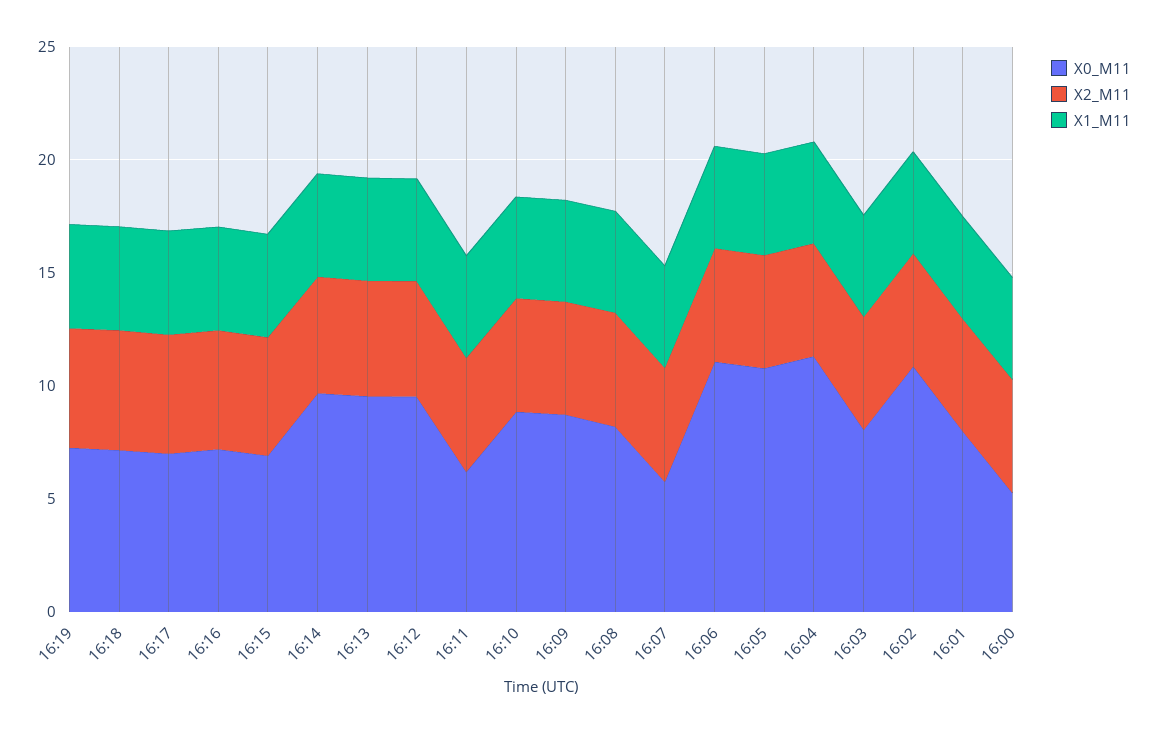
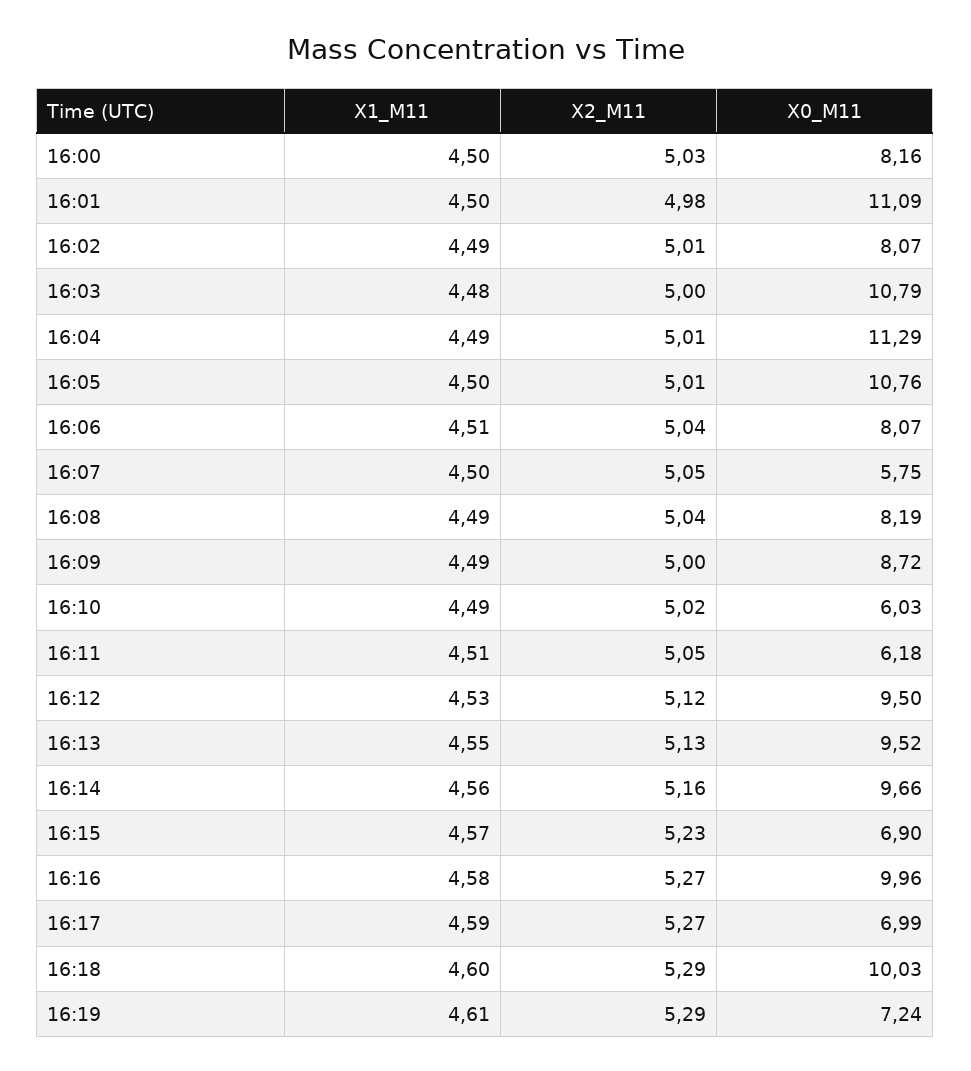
  {
    "X0_M11": {
      "16:19": 7.24,
-     "16:18": 7,
+     "16:18": 10.03,
      "16:17": 6.99,
-     "16:16": 7,
+     "16:16": 9.96,
      "16:15": 6.9,
      "16:14": 9.66,
      "16:13": 9.52,
      "16:12": 9.5,
      "16:11": 6.18,
-     "16:10": 9,
+     "16:10": 6.03,
      "16:09": 8.72,
      "16:08": 8.19,
      "16:07": 5.75,
-     "16:06": 11,
+     "16:06": 8.07,
      "16:05": 10.76,
      "16:04": 11.29,
-     "16:03": 8,
+     "16:03": 10.79,
-     "16:02": 11,
+     "16:02": 8.07,
-     "16:01": 8,
+     "16:01": 11.09,
-     "16:00": 5
+     "16:00": 8.16
    },
    "X2_M11": {
      "16:19": 5.29,
      "16:18": 5.29,
      "16:17": 5.27,
      "16:16": 5.27,
      "16:15": 5.23,
      "16:14": 5.16,
      "16:13": 5.13,
      "16:12": 5.12,
      "16:11": 5.05,
      "16:10": 5.02,
      "16:09": 5,
      "16:08": 5.04,
      "16:07": 5.05,
      "16:06": 5.04,
      "16:05": 5.01,
      "16:04": 5.01,
      "16:03": 5,
      "16:02": 5.01,
      "16:01": 4.98,
      "16:00": 5.03
    },
    "X1_M11": {
      "16:19": 4.61,
      "16:18": 4.6,
      "16:17": 4.59,
      "16:16": 4.58,
      "16:15": 4.57,
      "16:14": 4.56,
      "16:13": 4.55,
      "16:12": 4.53,
      "16:11": 4.51,
      "16:10": 4.49,
      "16:09": 4.49,
      "16:08": 4.49,
      "16:07": 4.5,
      "16:06": 4.51,
      "16:05": 4.5,
      "16:04": 4.49,
      "16:03": 4.48,
      "16:02": 4.49,
      "16:01": 4.5,
      "16:00": 4.5
    }
  }

